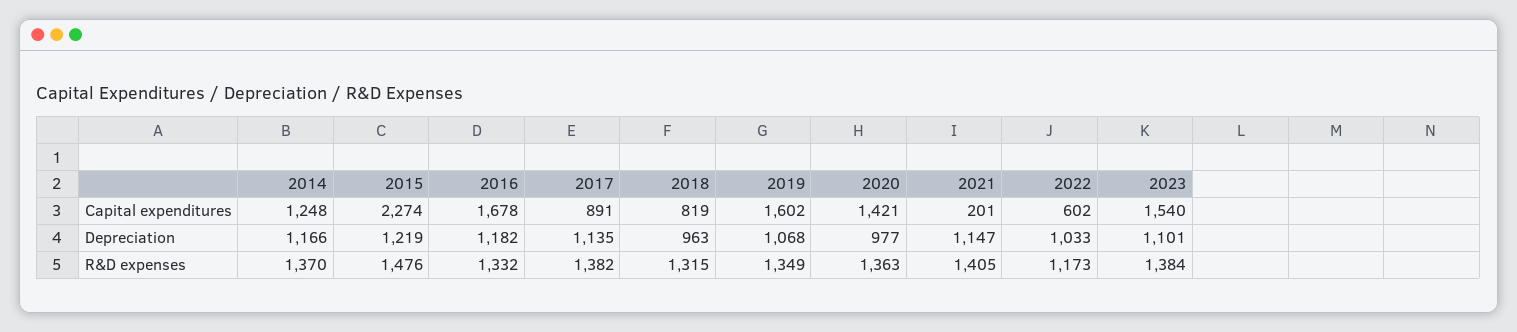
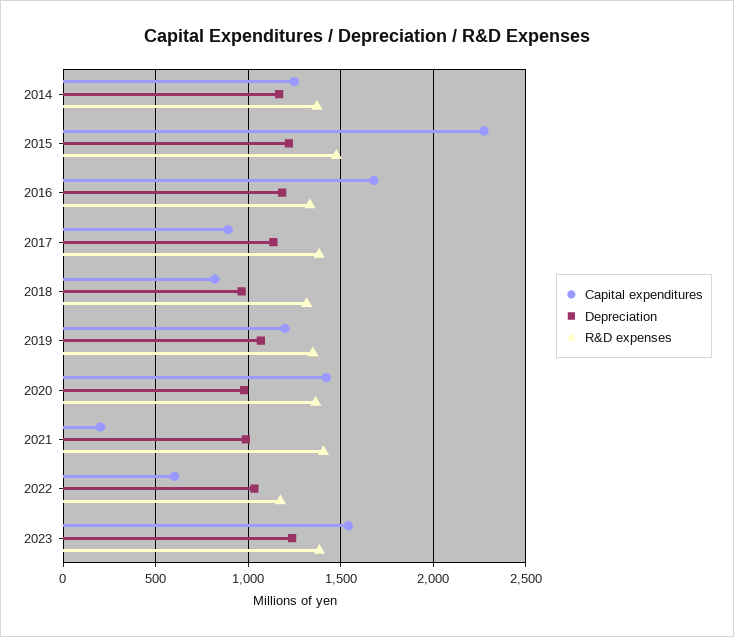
  {
    "Capital expenditures": {
      "2014": 1248,
      "2015": 2274,
      "2016": 1678,
      "2017": 891,
      "2018": 819,
-     "2019": 1602,
+     "2019": 1200,
      "2020": 1421,
      "2021": 201,
      "2022": 602,
      "2023": 1540
    },
    "Depreciation": {
      "2014": 1166,
      "2015": 1219,
      "2016": 1182,
      "2017": 1135,
      "2018": 963,
      "2019": 1068,
      "2020": 977,
-     "2021": 1147,
+     "2021": 1000,
      "2022": 1033,
-     "2023": 1101
+     "2023": 1250
    },
    "R&D expenses": {
      "2014": 1370,
      "2015": 1476,
      "2016": 1332,
      "2017": 1382,
      "2018": 1315,
      "2019": 1349,
      "2020": 1363,
      "2021": 1405,
      "2022": 1173,
      "2023": 1384
    }
  }

